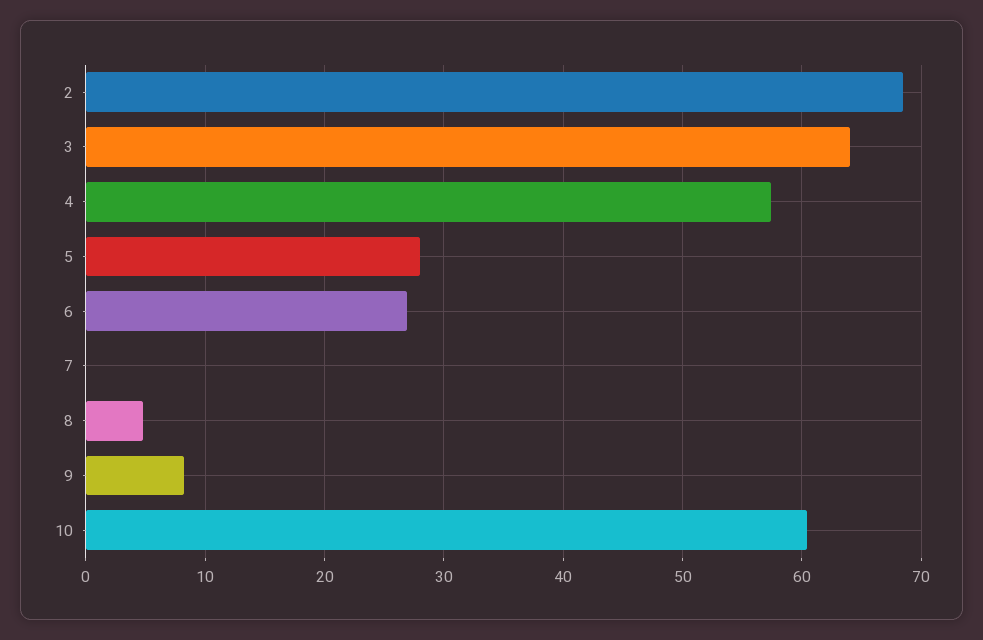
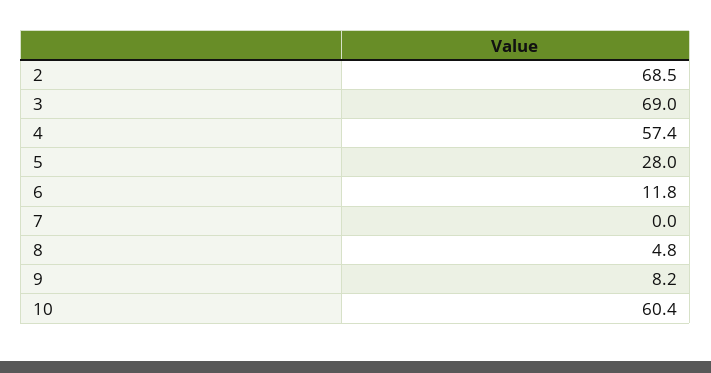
  {
    "2": 68.5,
-   "3": 64,
+   "3": 69,
    "4": 57.4,
    "5": 28,
-   "6": 27,
+   "6": 11.8,
    "7": 0,
    "8": 4.8,
    "9": 8.2,
    "10": 60.4
  }

